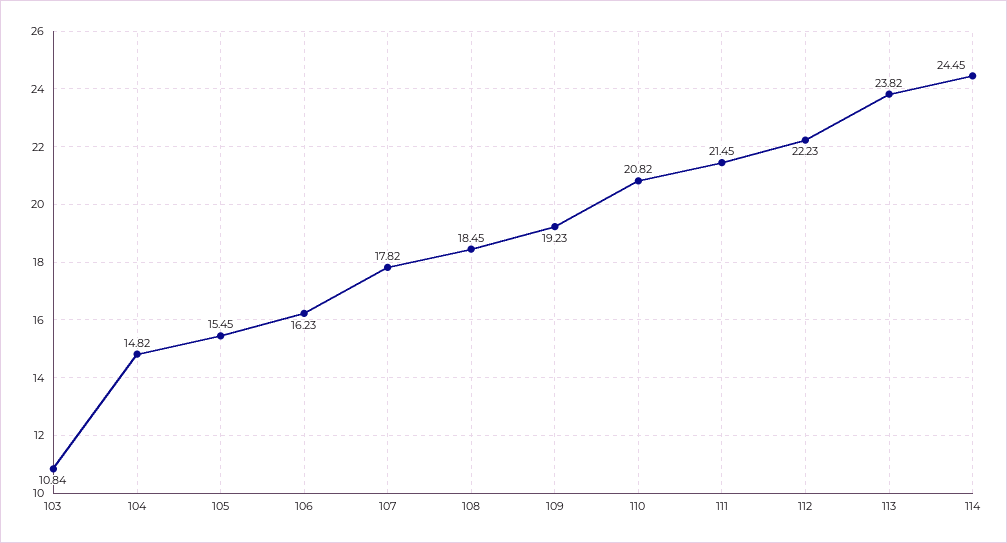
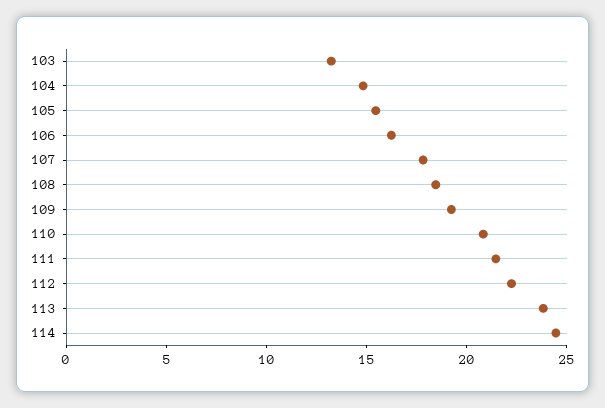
  {
-   "103": 10.84,
+   "103": 13,
    "104": 14.82,
    "105": 15.45,
    "106": 16.23,
    "107": 17.82,
    "108": 18.45,
    "109": 19.23,
    "110": 20.82,
    "111": 21.45,
    "112": 22.23,
    "113": 23.82,
    "114": 24.45
  }

